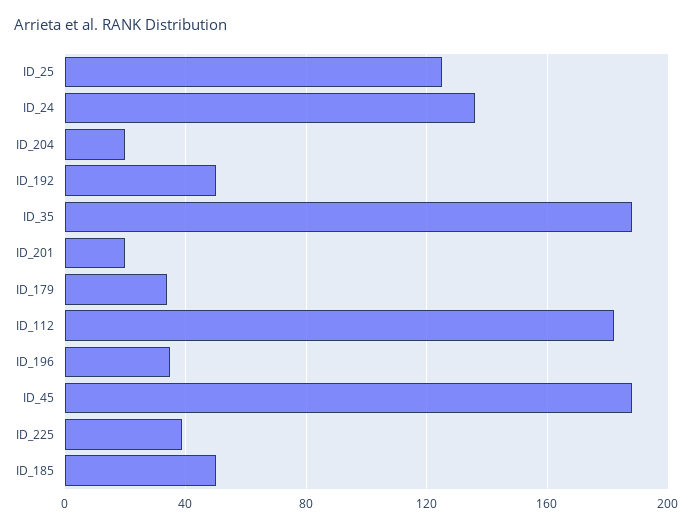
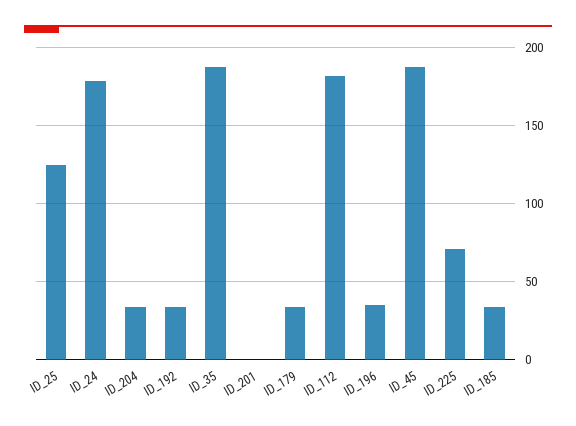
  {
    "ID_25": 125,
-   "ID_24": 135,
+   "ID_24": 180,
-   "ID_204": 20,
+   "ID_204": 35,
-   "ID_192": 50,
+   "ID_192": 35,
    "ID_35": 190,
-   "ID_201": 20,
+   "ID_201": 0,
    "ID_179": 35,
    "ID_112": 180,
    "ID_196": 35,
    "ID_45": 190,
-   "ID_225": 40,
+   "ID_225": 70,
-   "ID_185": 50
+   "ID_185": 35
  }

